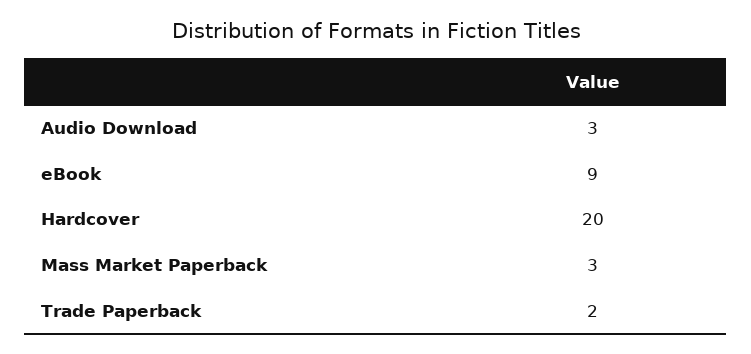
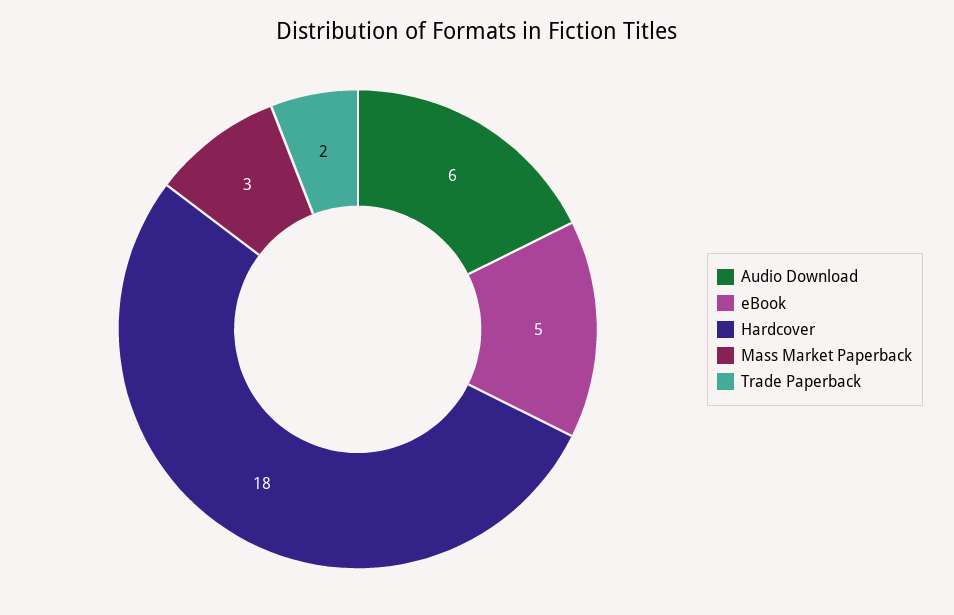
  {
-   "Audio Download": 3,
+   "Audio Download": 6,
-   "eBook": 9,
+   "eBook": 5,
-   "Hardcover": 20,
+   "Hardcover": 18,
    "Mass Market Paperback": 3,
    "Trade Paperback": 2
  }

